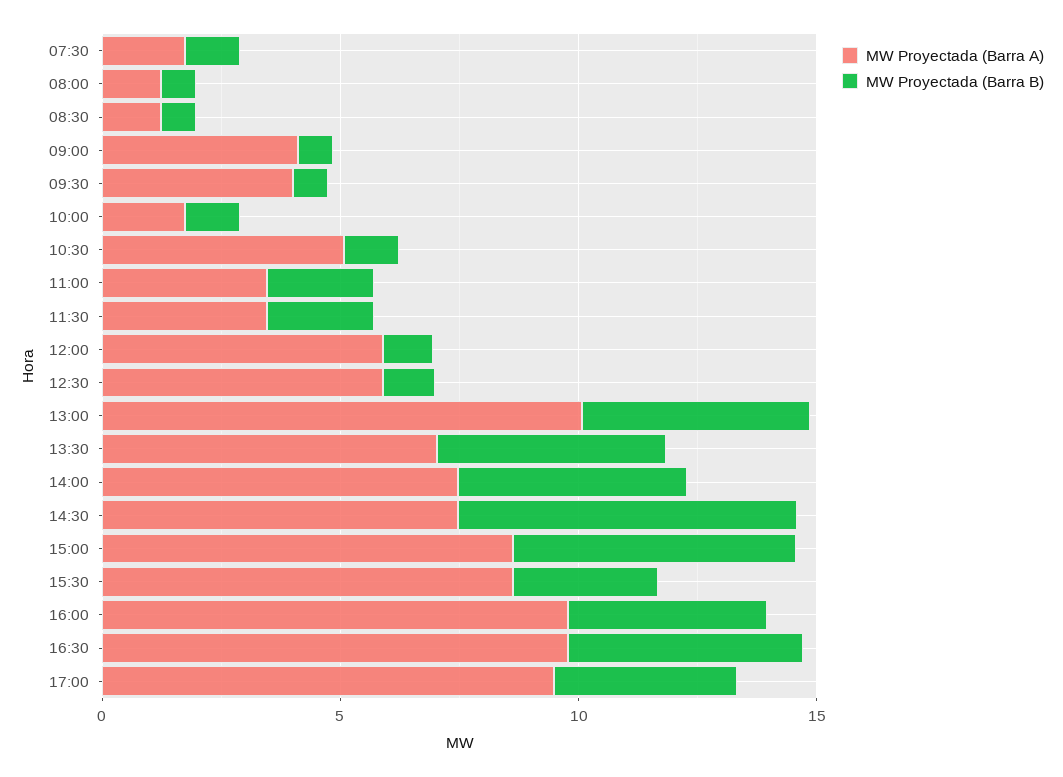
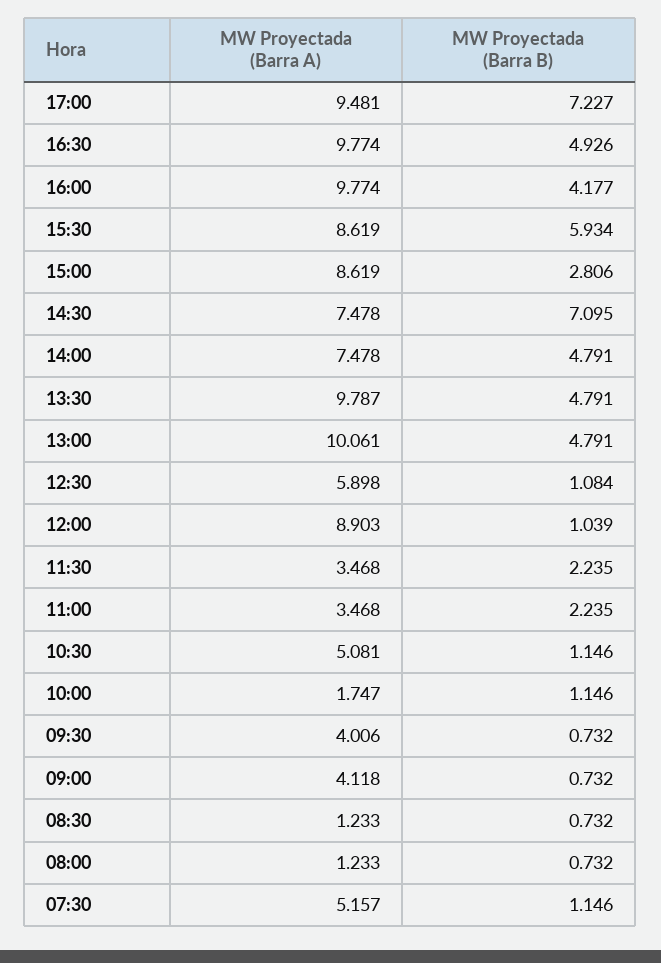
  {
    "MW Proyectada (Barra A)": {
-     "07:30": 2,
+     "07:30": 5.157,
      "08:00": 1.233,
      "08:30": 1.233,
      "09:00": 4.118,
      "09:30": 4.006,
      "10:00": 1.747,
      "10:30": 5.081,
      "11:00": 3.468,
      "11:30": 3.468,
-     "12:00": 6,
+     "12:00": 8.903,
      "12:30": 5.898,
      "13:00": 10.061,
-     "13:30": 7,
+     "13:30": 9.787,
      "14:00": 7.478,
      "14:30": 7.478,
      "15:00": 8.619,
      "15:30": 8.619,
      "16:00": 9.774,
      "16:30": 9.774,
      "17:00": 9.481
    },
    "MW Proyectada (Barra B)": {
      "07:30": 1.146,
      "08:00": 0.732,
      "08:30": 0.732,
      "09:00": 0.732,
      "09:30": 0.732,
      "10:00": 1.146,
      "10:30": 1.146,
      "11:00": 2.235,
      "11:30": 2.235,
      "12:00": 1.039,
      "12:30": 1.084,
      "13:00": 4.791,
      "13:30": 4.791,
      "14:00": 4.791,
      "14:30": 7.095,
-     "15:00": 6,
+     "15:00": 2.806,
-     "15:30": 3,
+     "15:30": 5.934,
      "16:00": 4.177,
      "16:30": 4.926,
-     "17:00": 4
+     "17:00": 7.227
    }
  }

